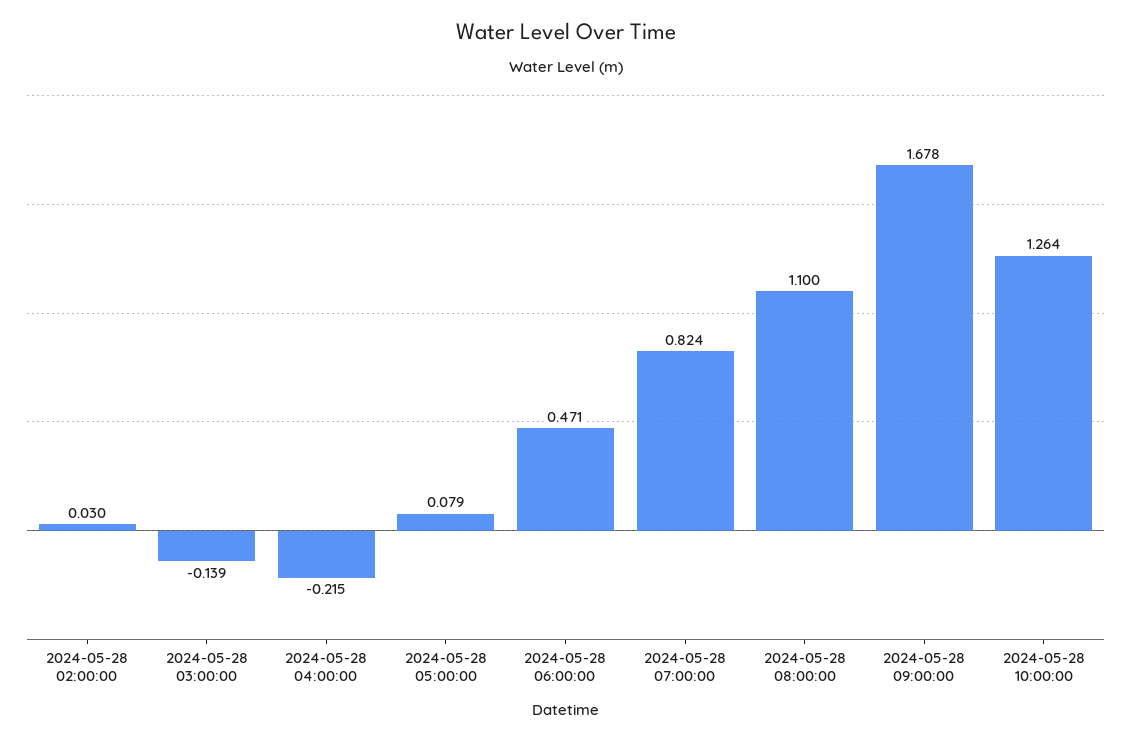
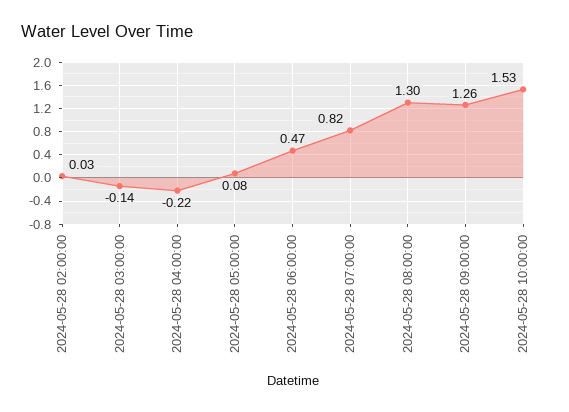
  {
    "2024-05-28 02:00:00": 0.03,
    "2024-05-28 03:00:00": -0.139,
    "2024-05-28 04:00:00": -0.215,
    "2024-05-28 05:00:00": 0.079,
    "2024-05-28 06:00:00": 0.471,
    "2024-05-28 07:00:00": 0.824,
-   "2024-05-28 08:00:00": 1.1,
+   "2024-05-28 08:00:00": 1.3,
-   "2024-05-28 09:00:00": 1.678,
+   "2024-05-28 09:00:00": 1.26,
-   "2024-05-28 10:00:00": 1.264
+   "2024-05-28 10:00:00": 1.53
  }

